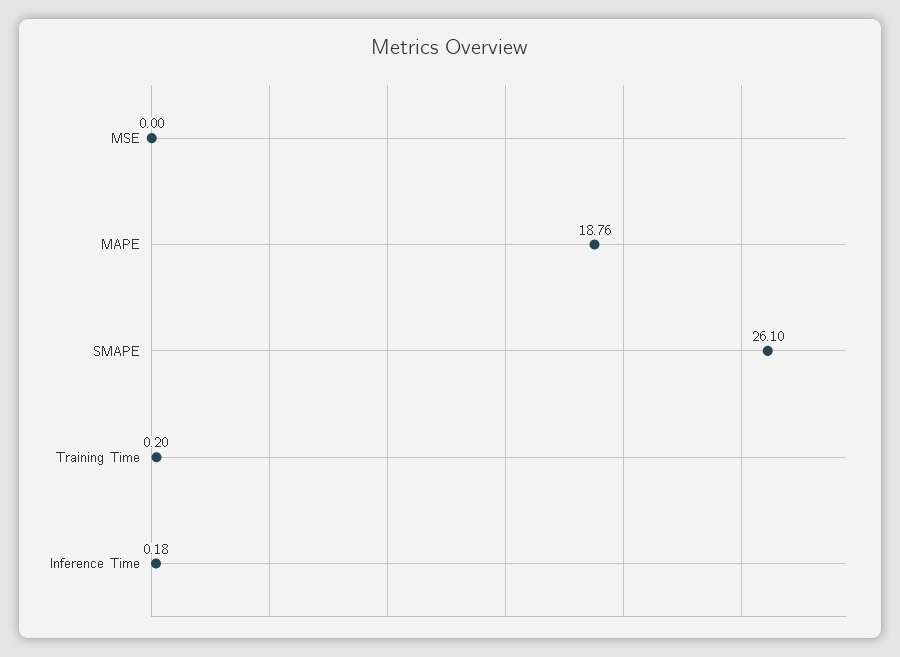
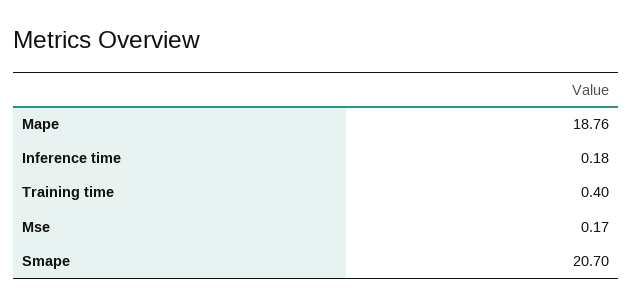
  {
-   "MSE": 0,
+   "MSE": 0.17,
    "MAPE": 18.76,
-   "SMAPE": 26.1,
+   "SMAPE": 20.7,
-   "Training Time": 0.2,
+   "Training Time": 0.4,
    "Inference Time": 0.18
  }

